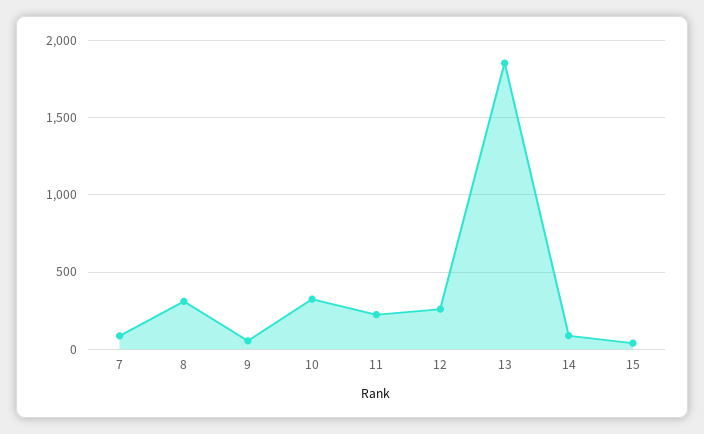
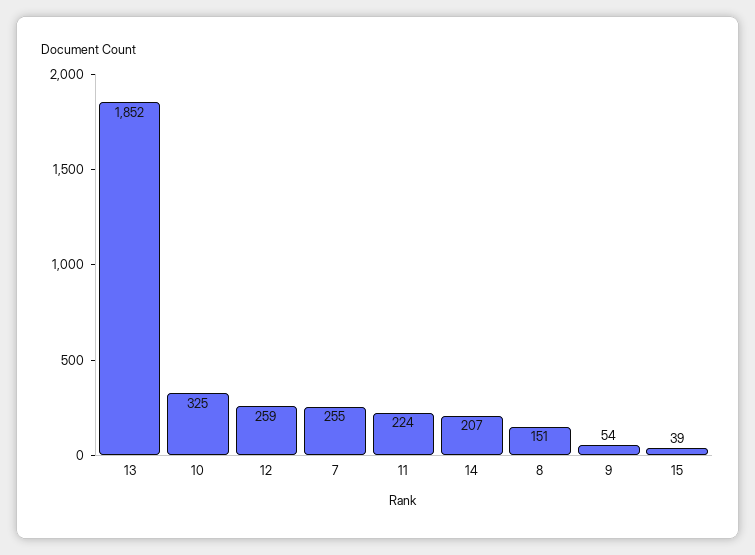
  {
-   "7": 100,
+   "7": 255,
-   "8": 300,
+   "8": 151,
    "9": 54,
    "10": 325,
    "11": 224,
    "12": 259,
    "13": 1852,
-   "14": 100,
+   "14": 207,
    "15": 39
  }

